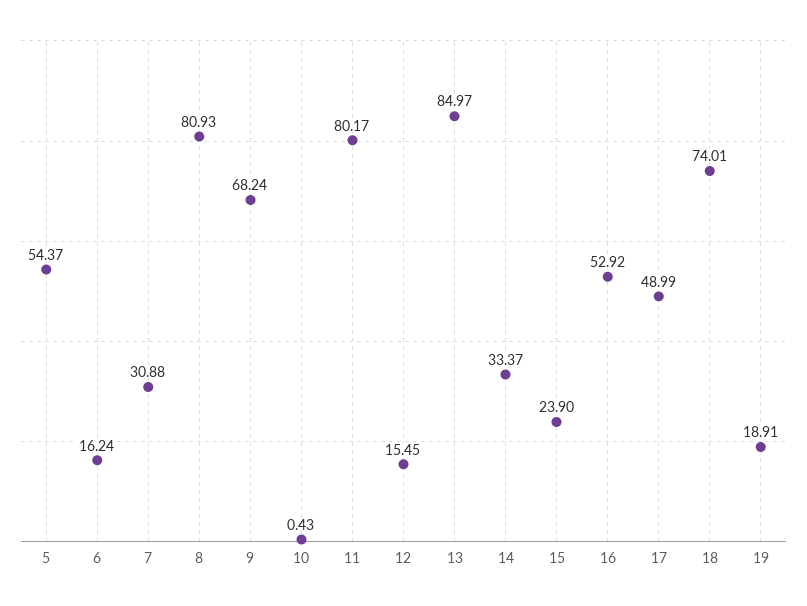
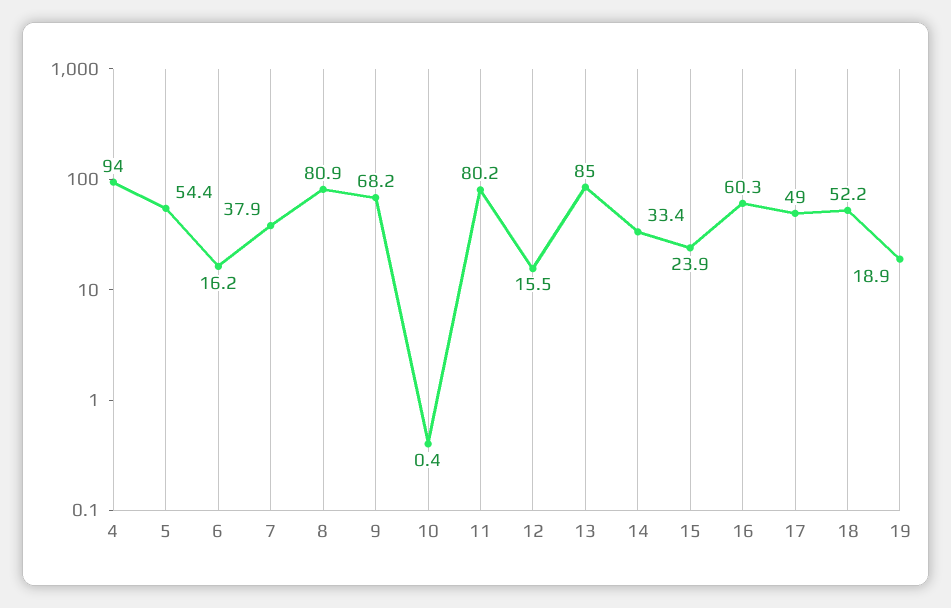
  {
    "5": 54.37,
    "6": 16.24,
-   "7": 30.88,
+   "7": 37.9,
    "8": 80.93,
    "9": 68.24,
    "10": 0.43,
    "11": 80.17,
    "12": 15.45,
    "13": 84.97,
    "14": 33.37,
    "15": 23.9,
-   "16": 52.92,
+   "16": 60.3,
    "17": 48.99,
-   "18": 74.01,
+   "18": 52.2,
-   "19": 18.91
+   "19": 18.91,
+   "4": 94
  }

